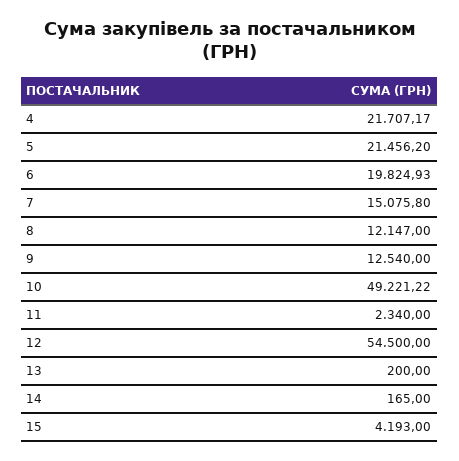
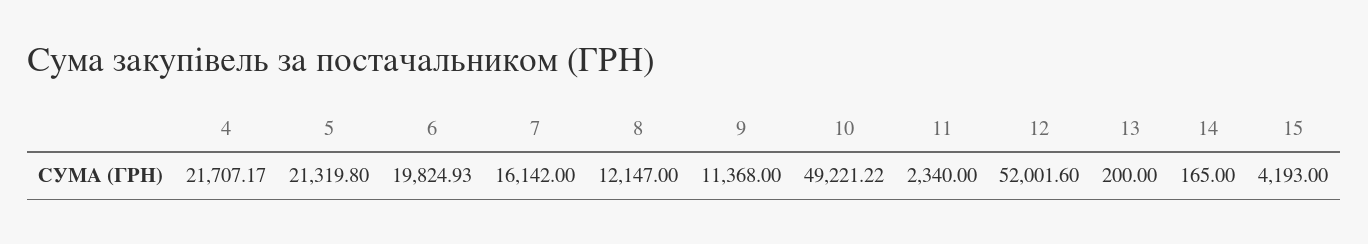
  {
    "4": 21707.17,
-   "5": 21456.2,
+   "5": 21319.8,
    "6": 19824.93,
-   "7": 15075.8,
+   "7": 16142,
    "8": 12147,
-   "9": 12540,
+   "9": 11368,
    "10": 49221.22,
    "11": 2340,
-   "12": 54500,
+   "12": 52001.6,
    "13": 200,
    "14": 165,
    "15": 4193
  }

